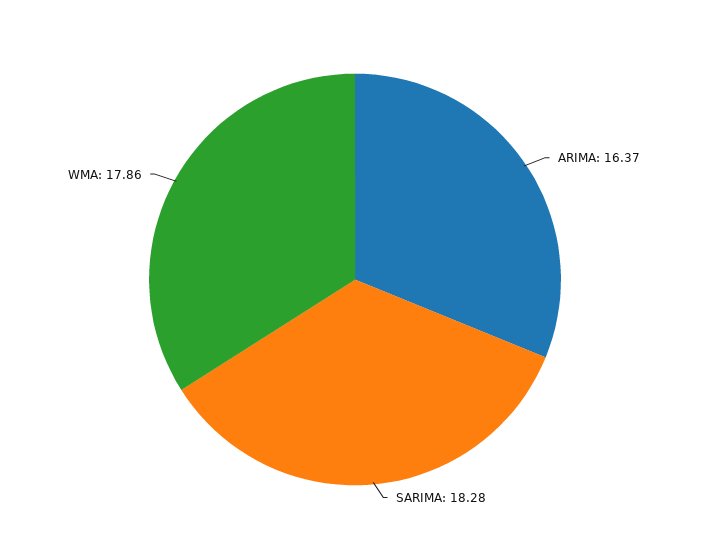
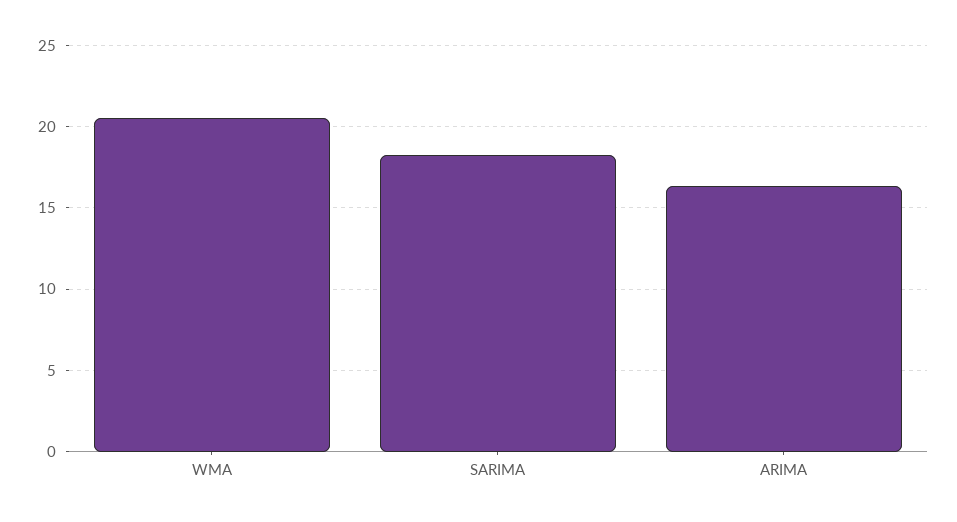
  {
    "ARIMA": 16.37,
    "SARIMA": 18.28,
-   "WMA": 17.86
+   "WMA": 20.5
  }

